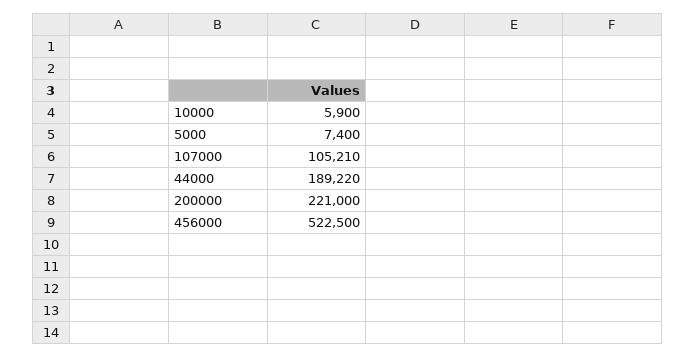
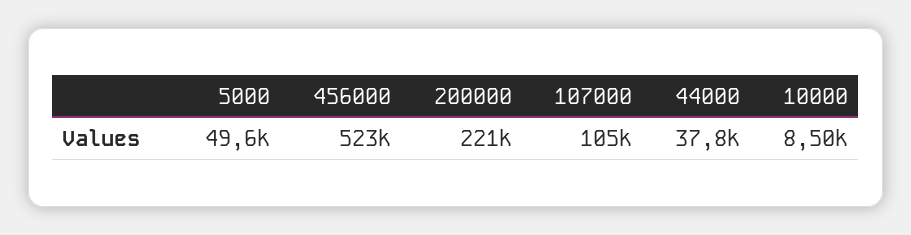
  {
-   "10000": 5900,
+   "10000": 8500,
-   "5000": 7400,
+   "5000": 49600,
    "107000": 105210,
-   "44000": 189220,
+   "44000": 37800,
    "200000": 221000,
    "456000": 522500
  }

